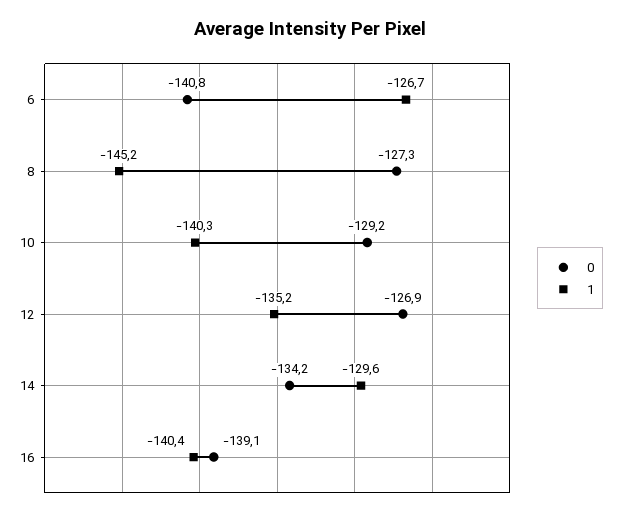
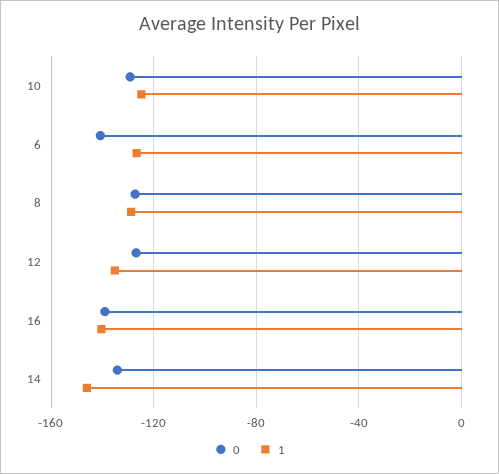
  {
    "0": {
      "6": -140.8,
      "8": -127.3,
      "10": -129.2,
      "12": -126.9,
      "14": -134.2,
      "16": -139.1
    },
    "1": {
      "6": -126.7,
-     "8": -145.2,
+     "8": -130,
-     "10": -140.3,
+     "10": -125,
      "12": -135.2,
-     "14": -129.6,
+     "14": -145,
      "16": -140.4
    }
  }

